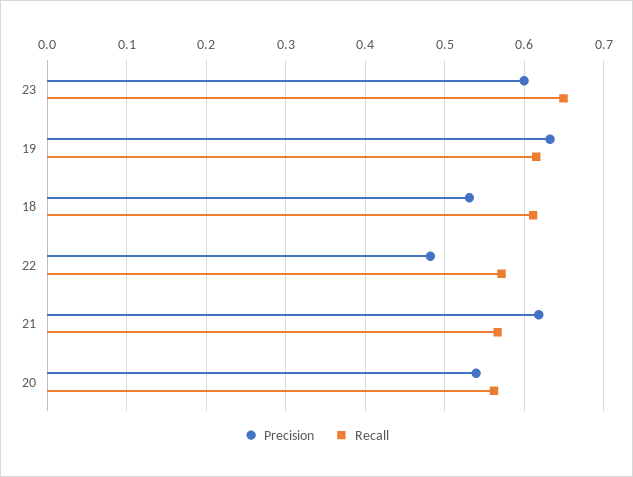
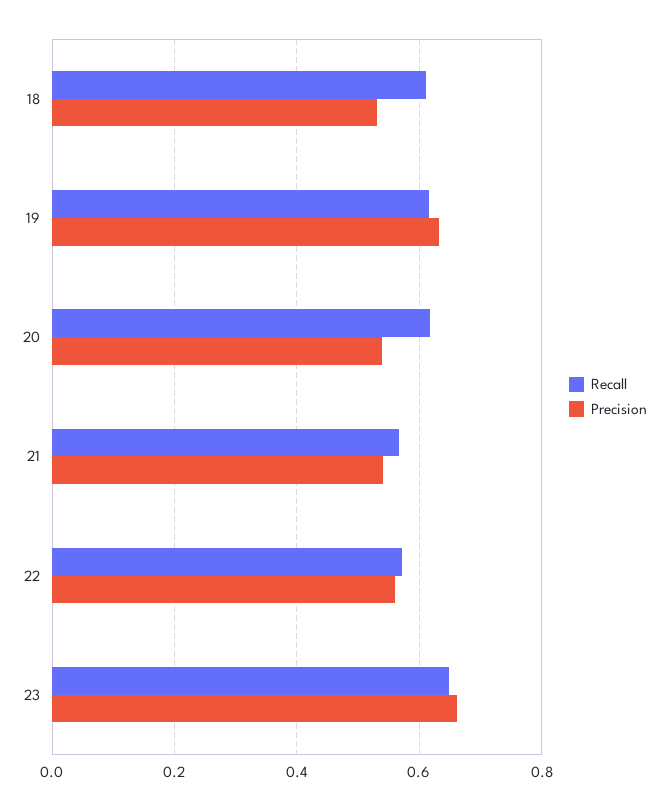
  {
    "Precision": {
-     "23": 0.6,
+     "23": 0.66,
      "19": 0.63,
      "18": 0.53,
-     "22": 0.48,
+     "22": 0.56,
-     "21": 0.62,
+     "21": 0.54,
      "20": 0.54
    },
    "Recall": {
      "23": 0.65,
      "19": 0.62,
      "18": 0.61,
      "22": 0.57,
      "21": 0.57,
-     "20": 0.56
+     "20": 0.62
    }
  }

